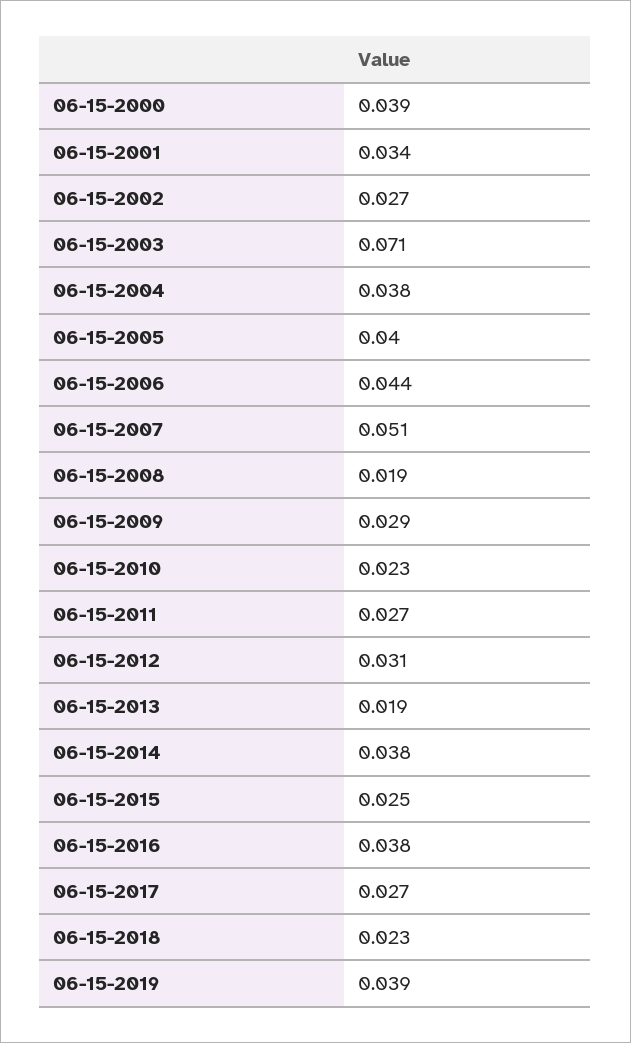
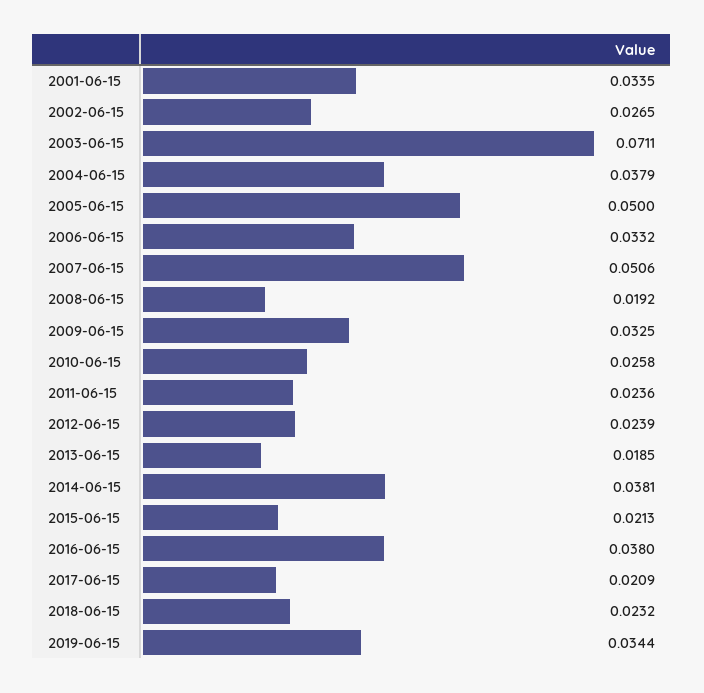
  {
-   "06-15-2000": 0.039,
    "06-15-2001": 0.0335,
    "06-15-2002": 0.0265,
    "06-15-2003": 0.0711,
    "06-15-2004": 0.0379,
-   "06-15-2005": 0.04,
+   "06-15-2005": 0.05,
-   "06-15-2006": 0.044,
+   "06-15-2006": 0.0332,
    "06-15-2007": 0.0506,
    "06-15-2008": 0.0192,
-   "06-15-2009": 0.029,
+   "06-15-2009": 0.0325,
-   "06-15-2010": 0.023,
+   "06-15-2010": 0.0258,
-   "06-15-2011": 0.027,
+   "06-15-2011": 0.0236,
-   "06-15-2012": 0.031,
+   "06-15-2012": 0.0239,
    "06-15-2013": 0.0185,
    "06-15-2014": 0.0381,
-   "06-15-2015": 0.025,
+   "06-15-2015": 0.0213,
    "06-15-2016": 0.038,
-   "06-15-2017": 0.027,
+   "06-15-2017": 0.0209,
    "06-15-2018": 0.0232,
-   "06-15-2019": 0.039
+   "06-15-2019": 0.0344
  }

